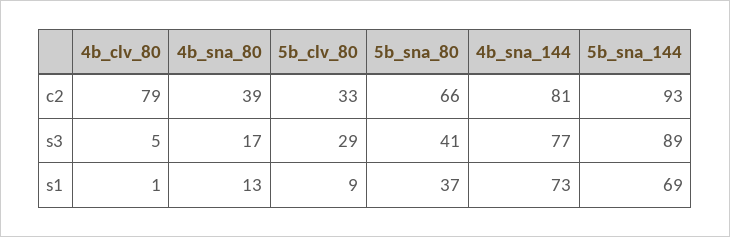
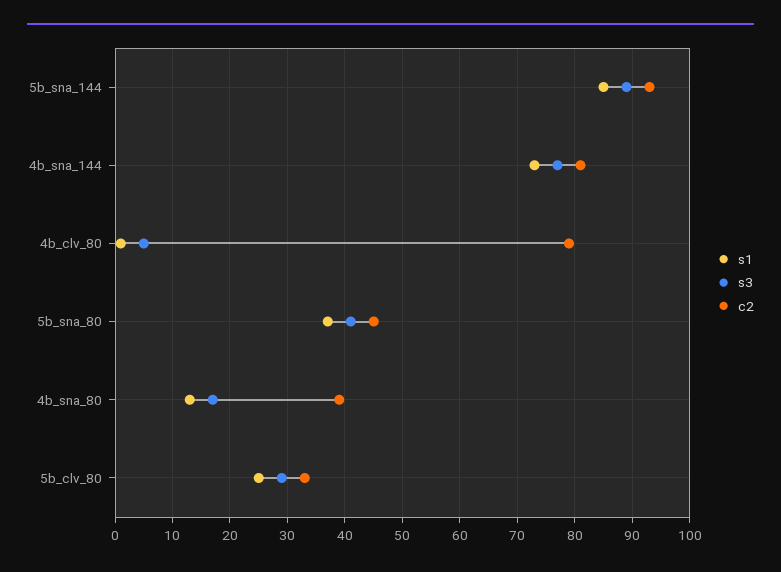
  {
    "c2": {
      "4b_clv_80": 79,
      "4b_sna_80": 39,
      "5b_clv_80": 33,
-     "5b_sna_80": 66,
+     "5b_sna_80": 45,
      "4b_sna_144": 81,
      "5b_sna_144": 93
    },
    "s3": {
      "4b_clv_80": 5,
      "4b_sna_80": 17,
      "5b_clv_80": 29,
      "5b_sna_80": 41,
      "4b_sna_144": 77,
      "5b_sna_144": 89
    },
    "s1": {
      "4b_clv_80": 1,
      "4b_sna_80": 13,
-     "5b_clv_80": 9,
+     "5b_clv_80": 25,
      "5b_sna_80": 37,
      "4b_sna_144": 73,
-     "5b_sna_144": 69
+     "5b_sna_144": 85
    }
  }

